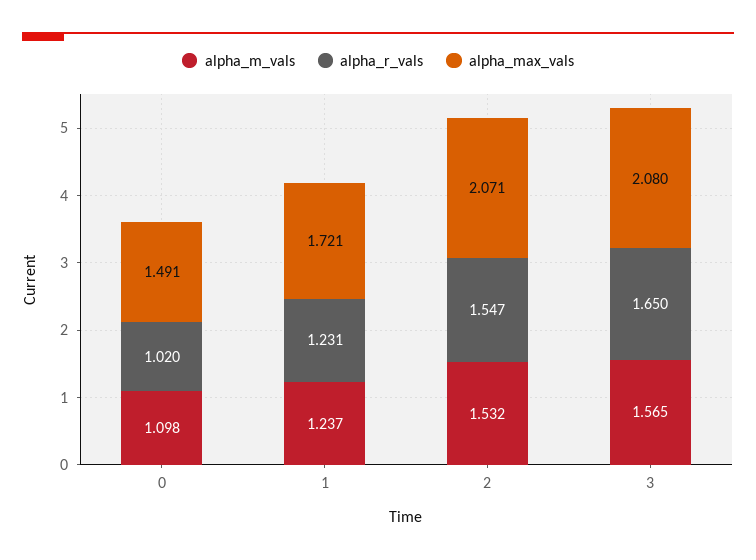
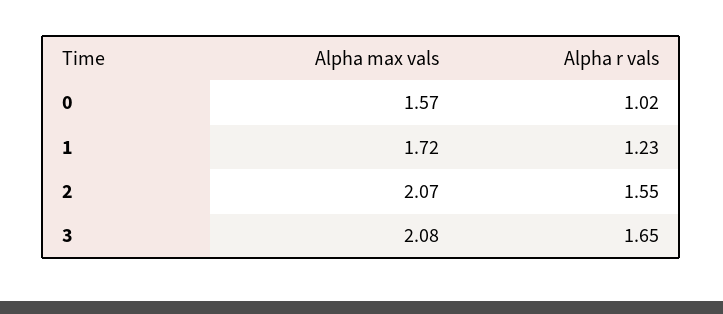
  {
-   "alpha_m_vals": {
-     "0": 1.098,
-     "1": 1.237,
-     "2": 1.532,
-     "3": 1.565
-   },
    "alpha_r_vals": {
      "0": 1.02,
      "1": 1.231,
      "2": 1.547,
      "3": 1.65
    },
    "alpha_max_vals": {
-     "0": 1.491,
+     "0": 1.57,
      "1": 1.721,
      "2": 2.071,
      "3": 2.08
    }
  }

